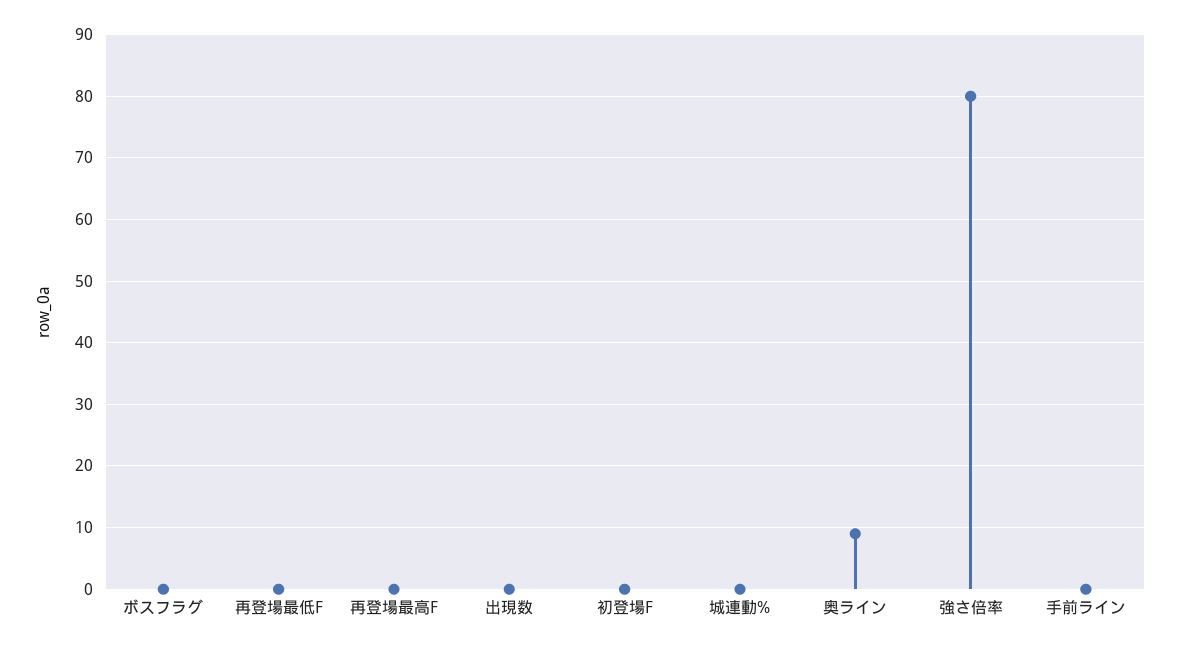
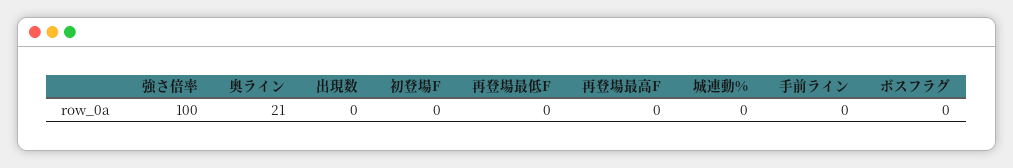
  {
    "ボスフラグ": 0,
    "再登場最低F": 0,
    "再登場最高F": 0,
    "出現数": 0,
    "初登場F": 0,
    "城連動%": 0,
-   "奥ライン": 9,
+   "奥ライン": 21,
-   "強さ倍率": 80,
+   "強さ倍率": 100,
    "手前ライン": 0
  }

